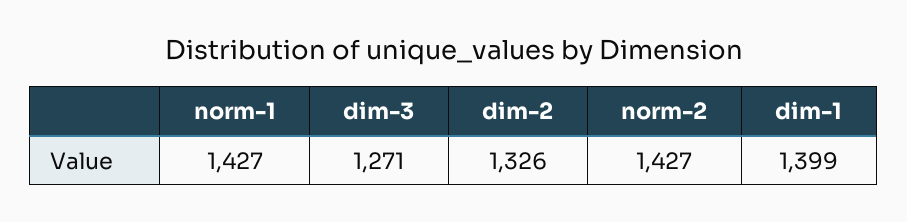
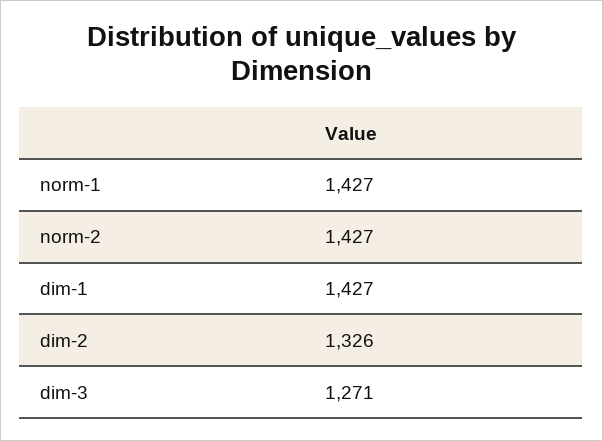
  {
    "norm-1": 1427,
    "dim-3": 1271,
    "dim-2": 1326,
    "norm-2": 1427,
-   "dim-1": 1399
+   "dim-1": 1427
  }

